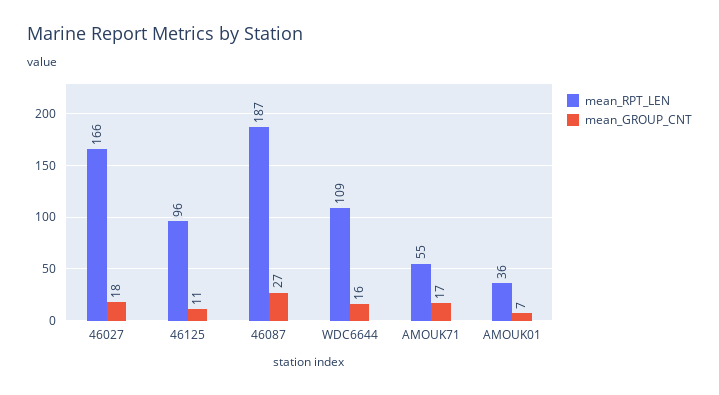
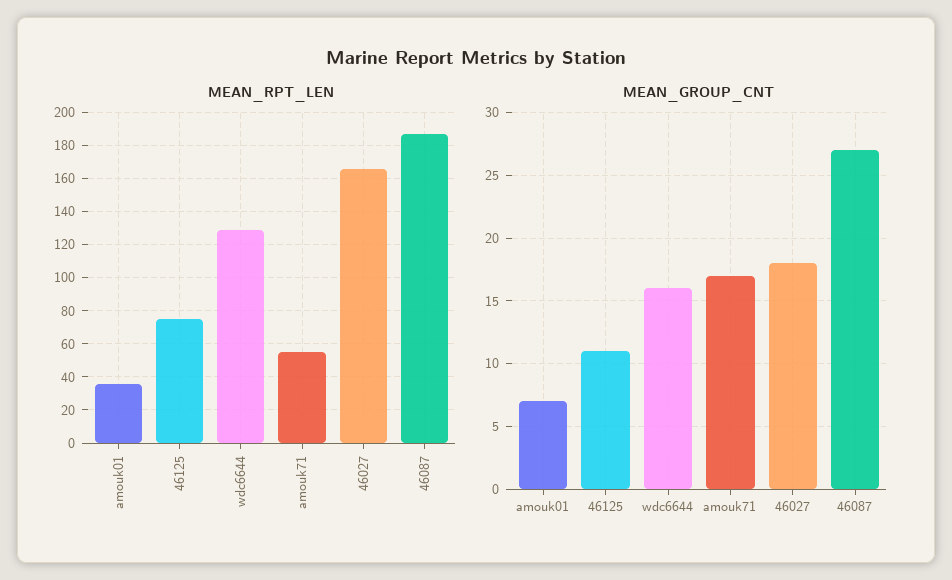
  {
    "mean_RPT_LEN": {
      "46027": 166,
-     "46125": 96,
+     "46125": 75,
      "46087": 187,
-     "WDC6644": 109,
+     "WDC6644": 130,
      "AMOUK71": 55,
      "AMOUK01": 36
    },
    "mean_GROUP_CNT": {
      "46027": 18,
      "46125": 11,
      "46087": 27,
      "WDC6644": 16,
      "AMOUK71": 17,
      "AMOUK01": 7
    }
  }

